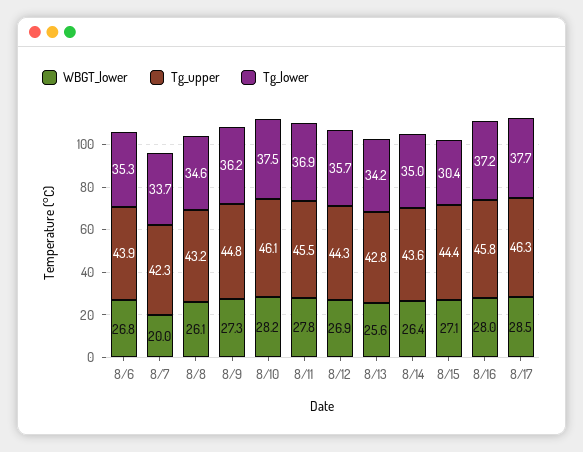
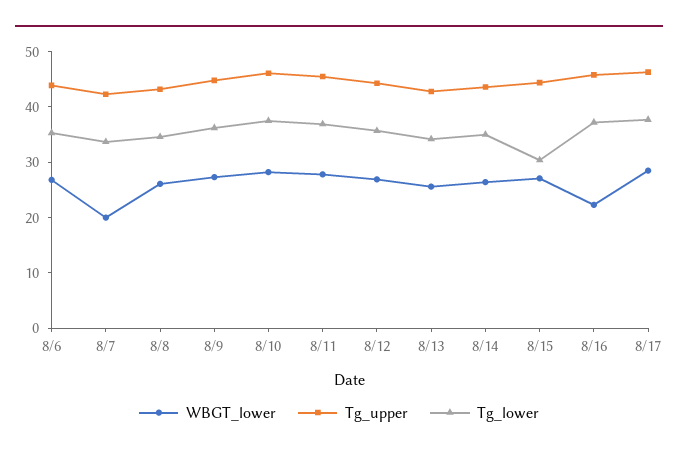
  {
    "WBGT_lower": {
      "8/6": 26.8,
      "8/7": 20,
      "8/8": 26.1,
      "8/9": 27.3,
      "8/10": 28.2,
      "8/11": 27.8,
      "8/12": 26.9,
      "8/13": 25.6,
      "8/14": 26.4,
      "8/15": 27.1,
-     "8/16": 28,
+     "8/16": 22,
      "8/17": 28.5
    },
    "Tg_upper": {
      "8/6": 43.9,
      "8/7": 42.3,
      "8/8": 43.2,
      "8/9": 44.8,
      "8/10": 46.1,
      "8/11": 45.5,
      "8/12": 44.3,
      "8/13": 42.8,
      "8/14": 43.6,
      "8/15": 44.4,
      "8/16": 45.8,
      "8/17": 46.3
    },
    "Tg_lower": {
      "8/6": 35.3,
      "8/7": 33.7,
      "8/8": 34.6,
      "8/9": 36.2,
      "8/10": 37.5,
      "8/11": 36.9,
      "8/12": 35.7,
      "8/13": 34.2,
      "8/14": 35,
      "8/15": 30.4,
      "8/16": 37.2,
      "8/17": 37.7
    }
  }

